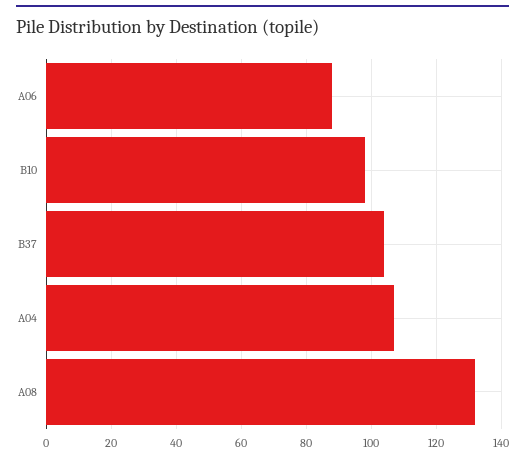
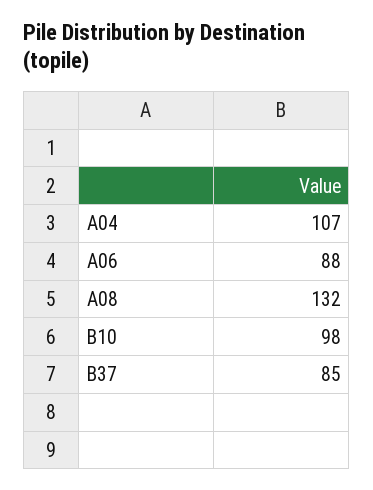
  {
    "A06": 88,
    "B10": 98,
-   "B37": 105,
+   "B37": 85,
    "A04": 107,
    "A08": 132
  }

